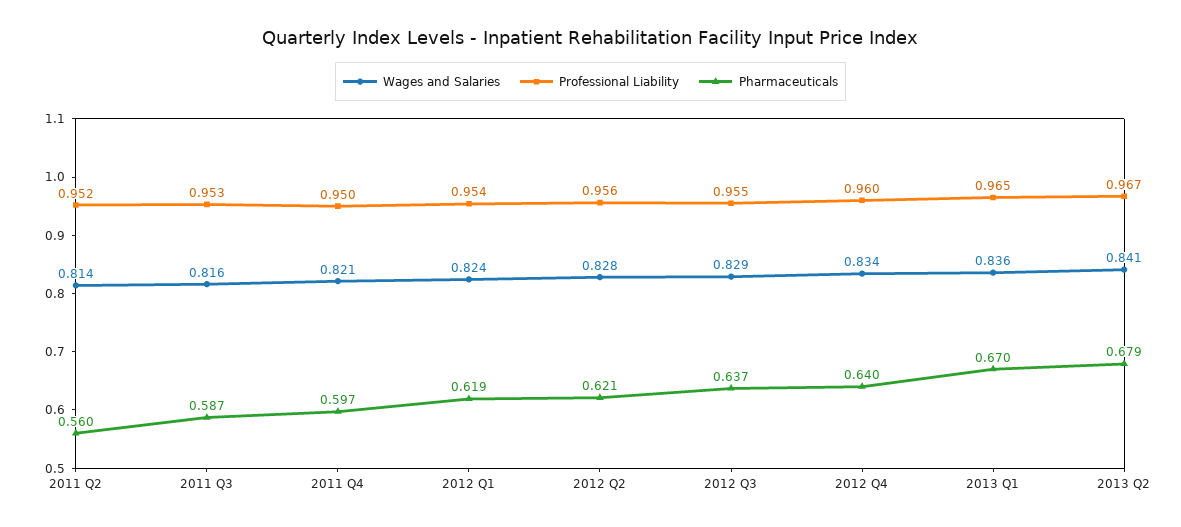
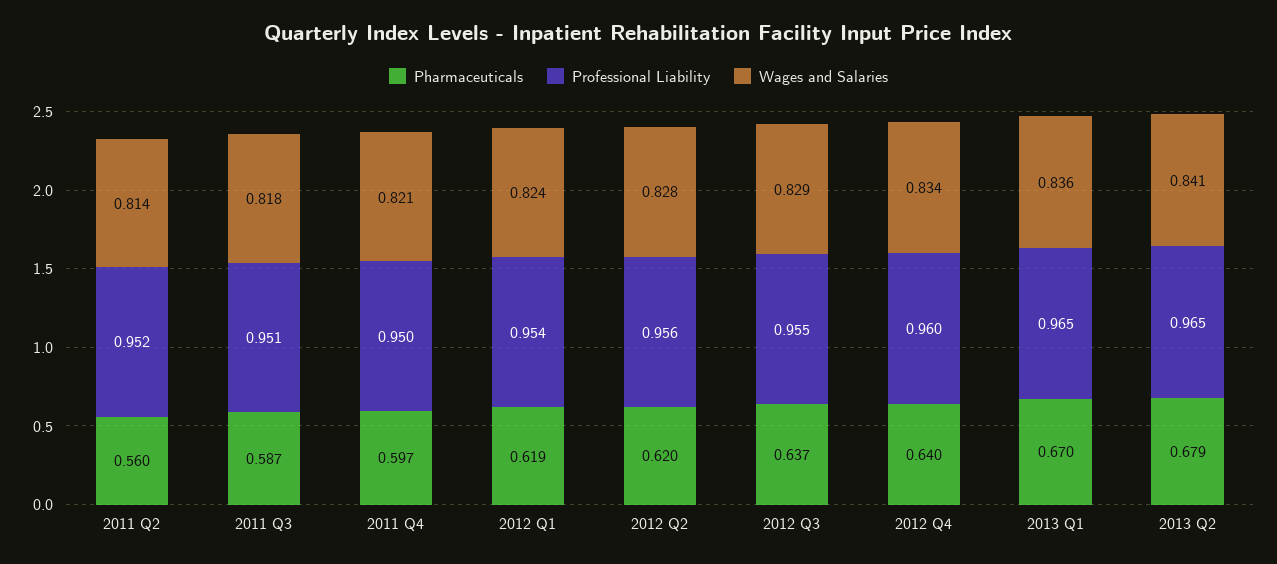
  {
    "Wages and Salaries": {
      "2011 Q2": 0.814,
-     "2011 Q3": 0.816,
+     "2011 Q3": 0.818,
      "2011 Q4": 0.821,
      "2012 Q1": 0.824,
      "2012 Q2": 0.828,
      "2012 Q3": 0.829,
      "2012 Q4": 0.834,
      "2013 Q1": 0.836,
      "2013 Q2": 0.841
    },
    "Professional Liability": {
      "2011 Q2": 0.952,
-     "2011 Q3": 0.953,
+     "2011 Q3": 0.951,
      "2011 Q4": 0.95,
      "2012 Q1": 0.954,
      "2012 Q2": 0.956,
      "2012 Q3": 0.955,
      "2012 Q4": 0.96,
      "2013 Q1": 0.965,
-     "2013 Q2": 0.967
+     "2013 Q2": 0.965
    },
    "Pharmaceuticals": {
      "2011 Q2": 0.56,
      "2011 Q3": 0.587,
      "2011 Q4": 0.597,
      "2012 Q1": 0.619,
-     "2012 Q2": 0.621,
+     "2012 Q2": 0.62,
      "2012 Q3": 0.637,
      "2012 Q4": 0.64,
      "2013 Q1": 0.67,
      "2013 Q2": 0.679
    }
  }

